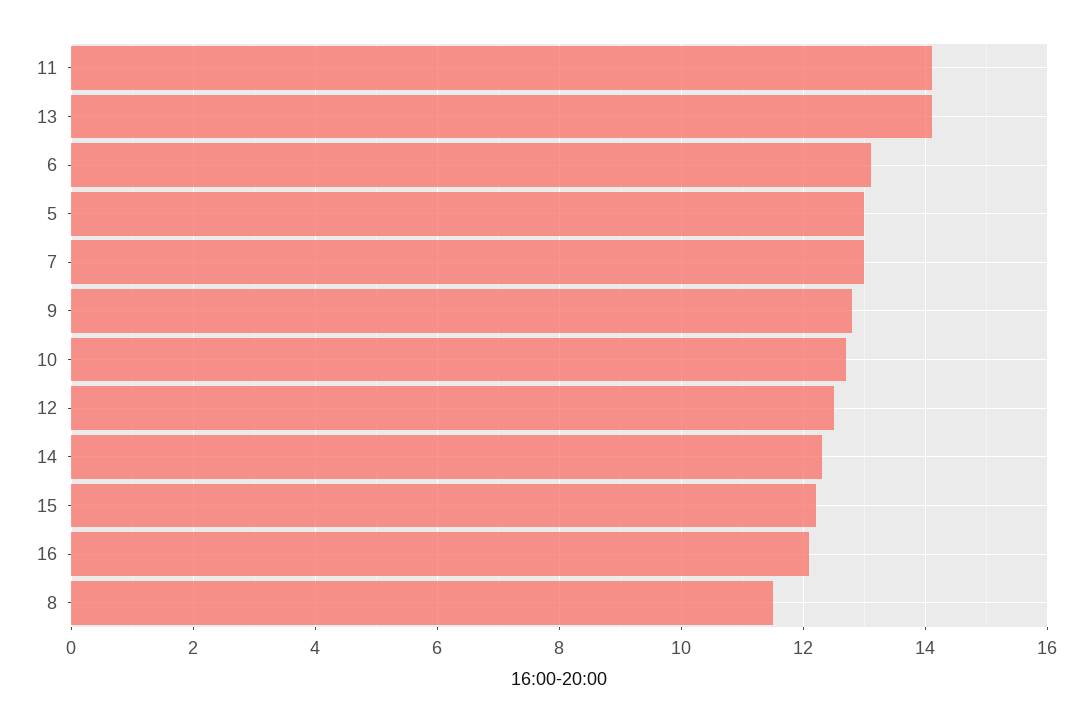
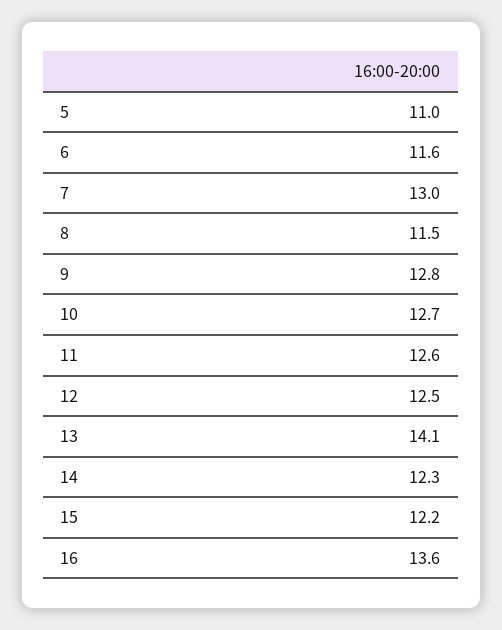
  {
-   "11": 14,
+   "11": 12.6,
    "13": 14.1,
-   "6": 13,
+   "6": 11.6,
-   "5": 13,
+   "5": 11,
    "7": 13,
    "9": 12.8,
    "10": 12.7,
    "12": 12.5,
    "14": 12.3,
    "15": 12.2,
-   "16": 12,
+   "16": 13.6,
    "8": 11.5
  }

